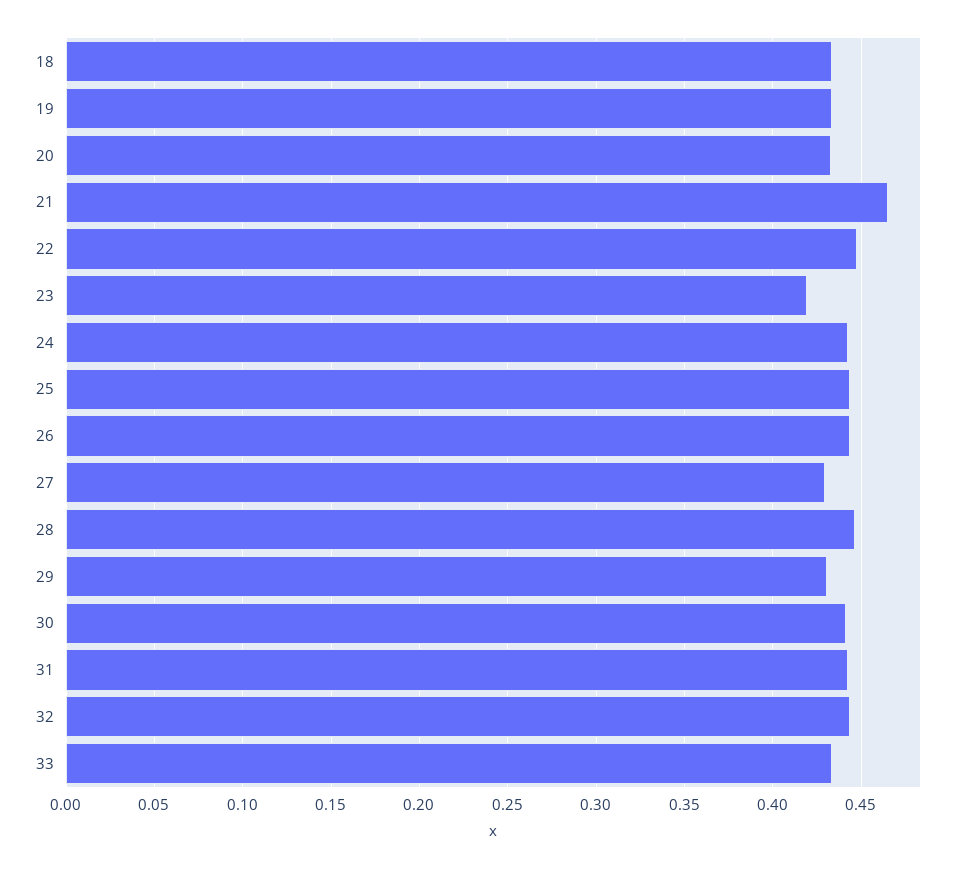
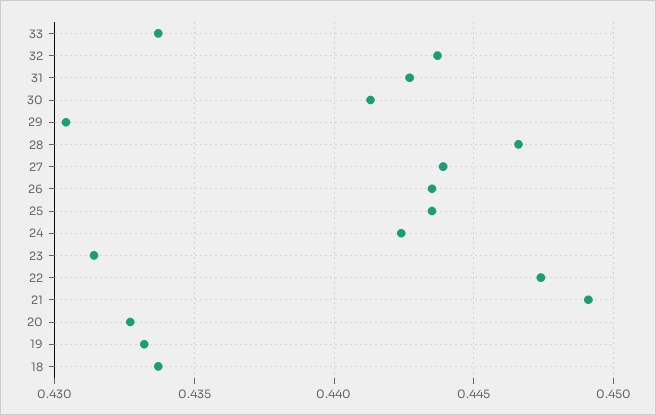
  {
    "18": 0.4335,
    "19": 0.433,
    "20": 0.4325,
-   "21": 0.465,
+   "21": 0.449,
    "22": 0.4475,
-   "23": 0.42,
+   "23": 0.4315,
    "24": 0.4425,
    "25": 0.4435,
    "26": 0.4435,
-   "27": 0.43,
+   "27": 0.444,
    "28": 0.4465,
    "29": 0.4305,
    "30": 0.4415,
    "31": 0.4425,
    "32": 0.4435,
    "33": 0.4335
  }

